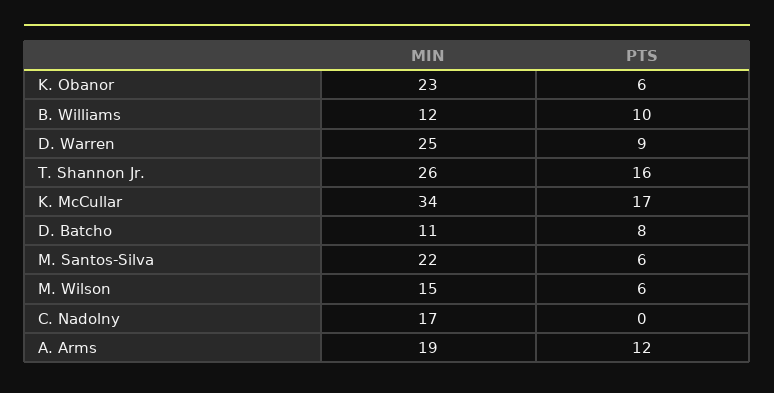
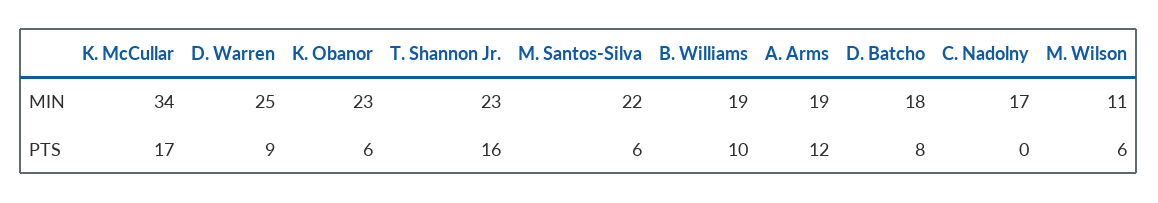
  {
    "MIN": {
      "K. Obanor": 23,
-     "B. Williams": 12,
+     "B. Williams": 19,
      "D. Warren": 25,
-     "T. Shannon Jr.": 26,
+     "T. Shannon Jr.": 23,
      "K. McCullar": 34,
-     "D. Batcho": 11,
+     "D. Batcho": 18,
      "M. Santos-Silva": 22,
-     "M. Wilson": 15,
+     "M. Wilson": 11,
      "C. Nadolny": 17,
      "A. Arms": 19
    },
    "PTS": {
      "K. Obanor": 6,
      "B. Williams": 10,
      "D. Warren": 9,
      "T. Shannon Jr.": 16,
      "K. McCullar": 17,
      "D. Batcho": 8,
      "M. Santos-Silva": 6,
      "M. Wilson": 6,
      "C. Nadolny": 0,
      "A. Arms": 12
    }
  }

